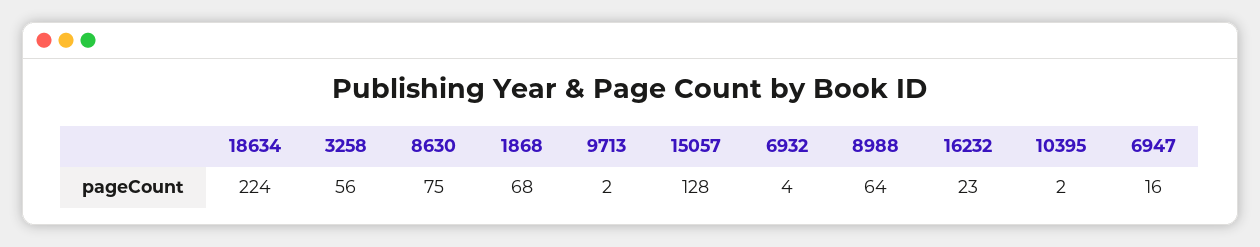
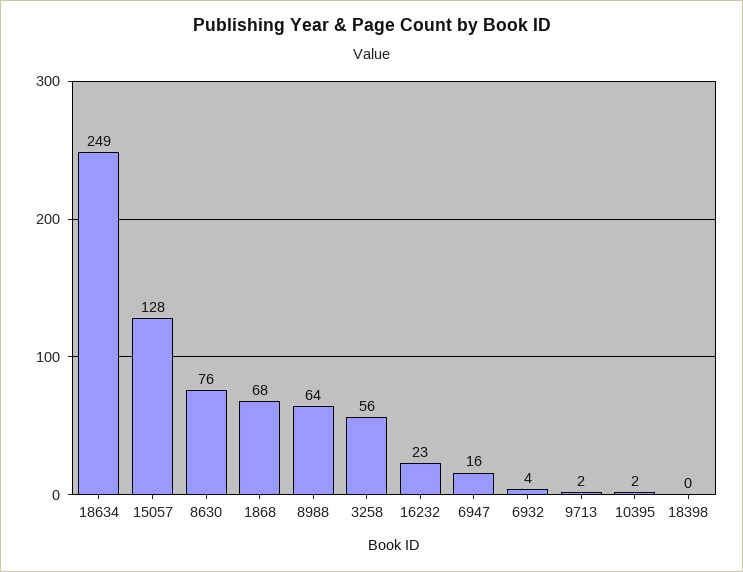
  {
-   "18634": 224,
+   "18634": 249,
    "3258": 56,
-   "8630": 75,
+   "8630": 76,
    "1868": 68,
    "9713": 2,
    "15057": 128,
    "6932": 4,
    "8988": 64,
    "16232": 23,
    "10395": 2,
-   "6947": 16
+   "6947": 16,
+   "18398": 0
  }

